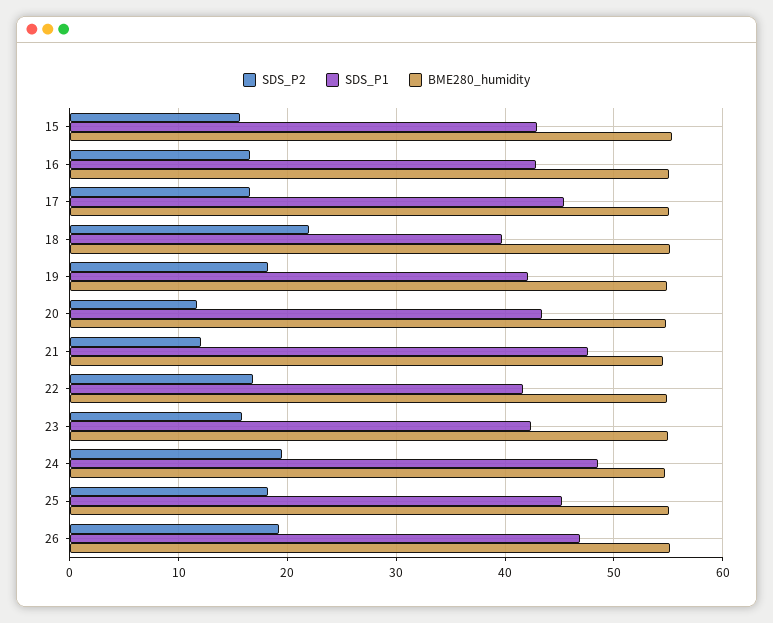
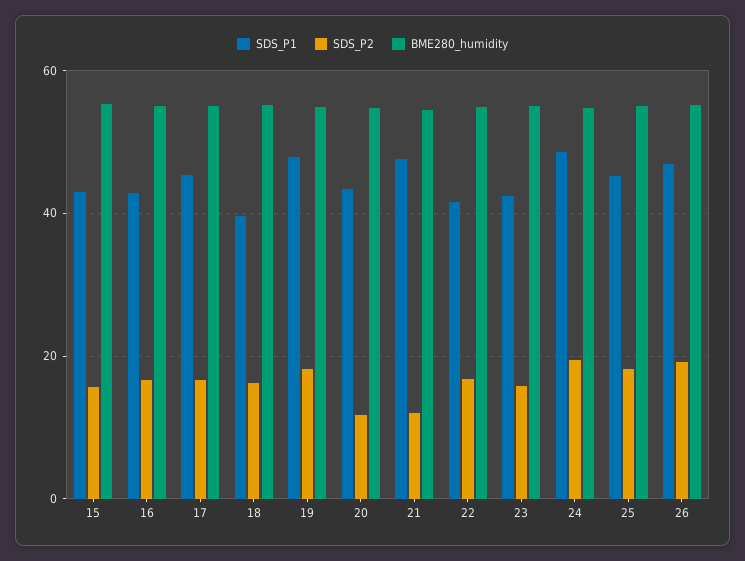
  {
    "SDS_P2": {
      "15": 16,
      "16": 17,
      "17": 17,
-     "18": 22,
+     "18": 16,
      "19": 18,
      "20": 12,
      "21": 12,
      "22": 17,
      "23": 16,
      "24": 20,
      "25": 18,
      "26": 19
    },
    "SDS_P1": {
      "15": 43,
      "16": 43,
      "17": 45,
      "18": 40,
-     "19": 42,
+     "19": 48,
      "20": 43,
      "21": 48,
      "22": 42,
      "23": 42,
      "24": 49,
      "25": 45,
      "26": 47
    },
    "BME280_humidity": {
      "15": 55,
      "16": 55,
      "17": 55,
      "18": 55,
      "19": 55,
      "20": 55,
      "21": 55,
      "22": 55,
      "23": 55,
      "24": 55,
      "25": 55,
      "26": 55
    }
  }

